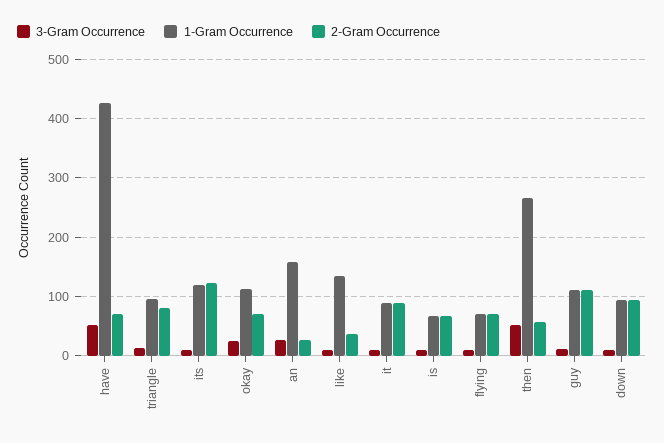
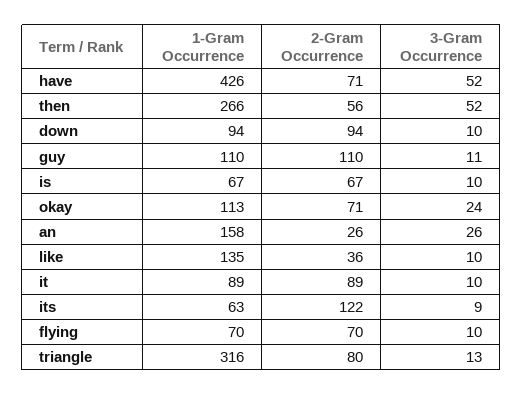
  {
    "3-Gram Occurrence": {
      "have": 52,
      "triangle": 13,
      "its": 9,
      "okay": 24,
      "an": 26,
      "like": 10,
      "it": 10,
      "is": 10,
      "flying": 10,
      "then": 52,
      "guy": 11,
      "down": 10
    },
    "1-Gram Occurrence": {
      "have": 426,
-     "triangle": 100,
+     "triangle": 316,
-     "its": 120,
+     "its": 63,
      "okay": 113,
      "an": 158,
      "like": 135,
      "it": 89,
      "is": 67,
      "flying": 70,
      "then": 266,
      "guy": 110,
      "down": 94
    },
    "2-Gram Occurrence": {
      "have": 71,
      "triangle": 80,
      "its": 122,
      "okay": 71,
      "an": 26,
      "like": 36,
      "it": 89,
      "is": 67,
      "flying": 70,
      "then": 56,
      "guy": 110,
      "down": 94
    }
  }

